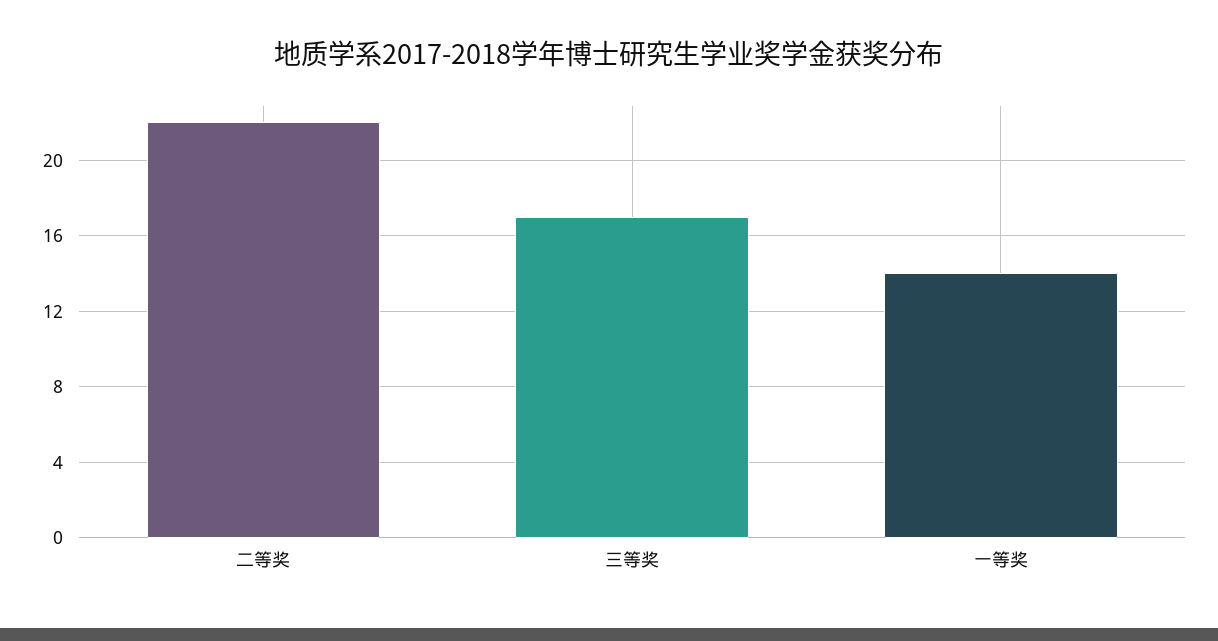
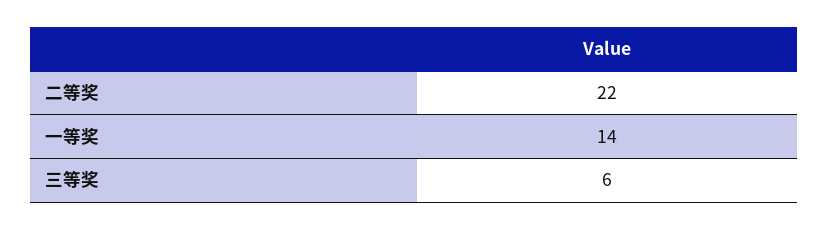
  {
    "二等奖": 22,
-   "三等奖": 17,
+   "三等奖": 6,
    "一等奖": 14
  }

